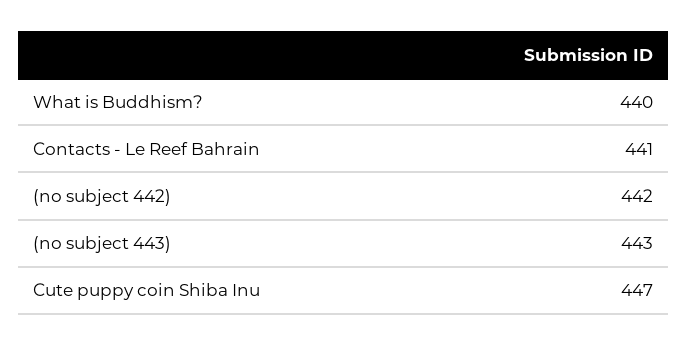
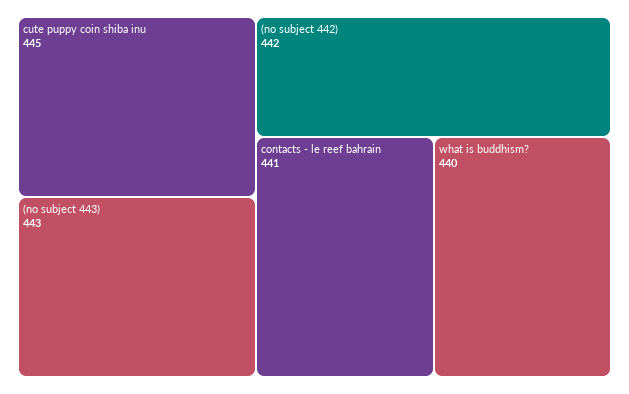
  {
    "What is Buddhism?": 440,
    "Contacts - Le Reef Bahrain": 441,
    "(no subject 442)": 442,
    "(no subject 443)": 443,
-   "Cute puppy coin Shiba Inu": 447
+   "Cute puppy coin Shiba Inu": 445
  }

